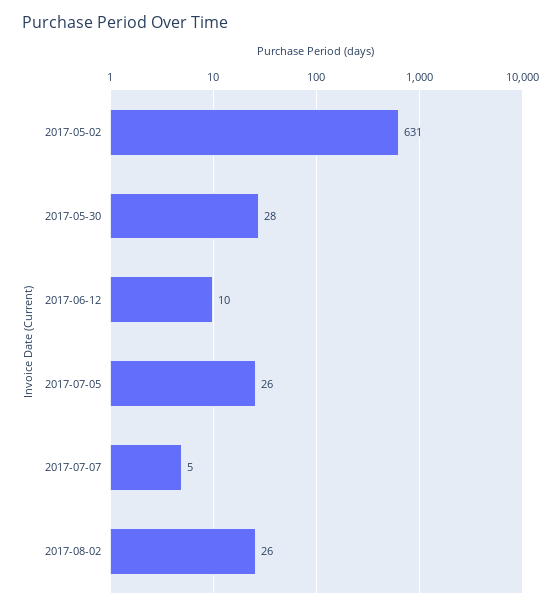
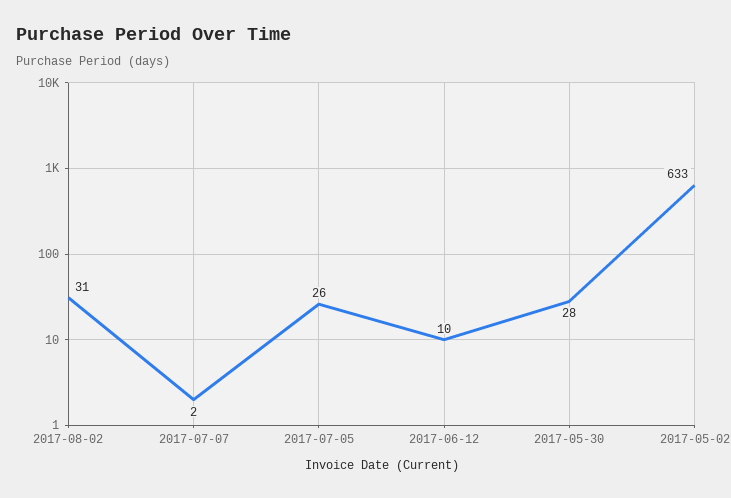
  {
-   "2017-05-02": 631,
+   "2017-05-02": 633,
    "2017-05-30": 28,
    "2017-06-12": 10,
    "2017-07-05": 26,
-   "2017-07-07": 5,
+   "2017-07-07": 2,
-   "2017-08-02": 26
+   "2017-08-02": 31
  }

